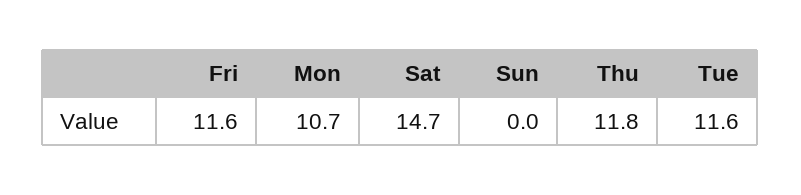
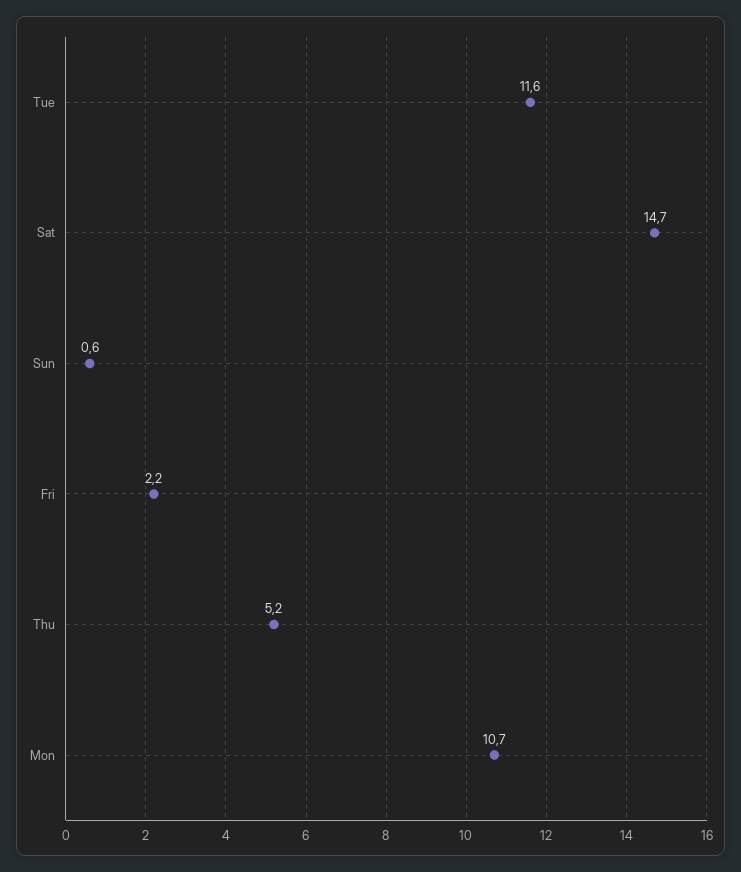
  {
-   "Fri": 11.6,
+   "Fri": 2.2,
    "Mon": 10.7,
    "Sat": 14.7,
-   "Sun": 0,
+   "Sun": 0.6,
-   "Thu": 11.8,
+   "Thu": 5.2,
    "Tue": 11.6
  }

